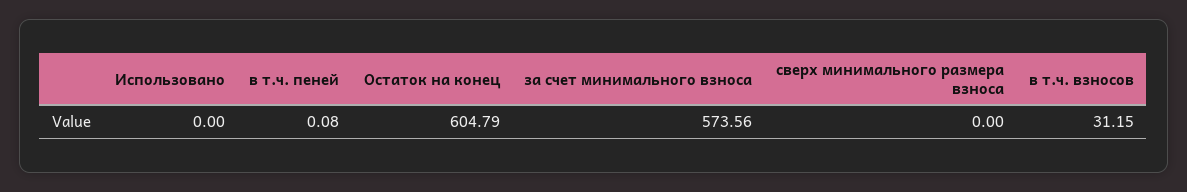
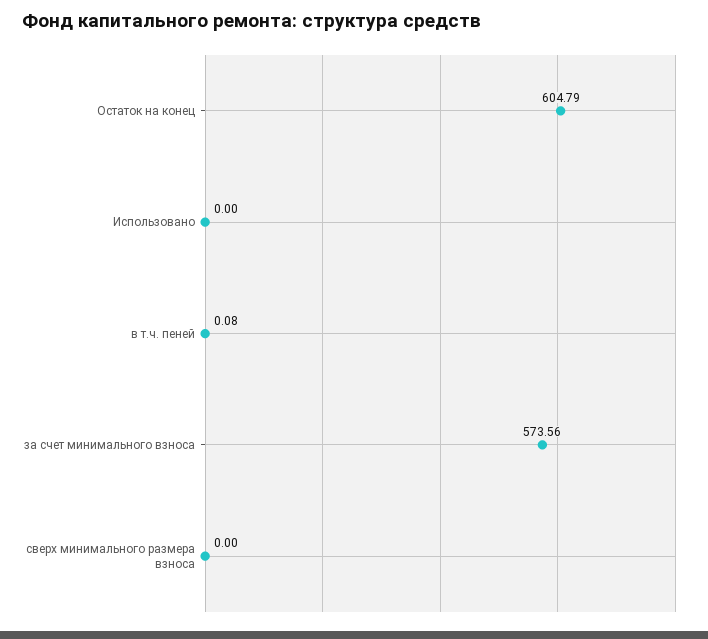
  {
    "Использовано": 0,
    "в т.ч. пеней": 0.08,
    "Остаток на конец": 604.79,
    "за счет минимального взноса": 573.56,
-   "сверх минимального размера взноса": 0,
+   "сверх минимального размера взноса": 0
-   "в т.ч. взносов": 31.15
  }

